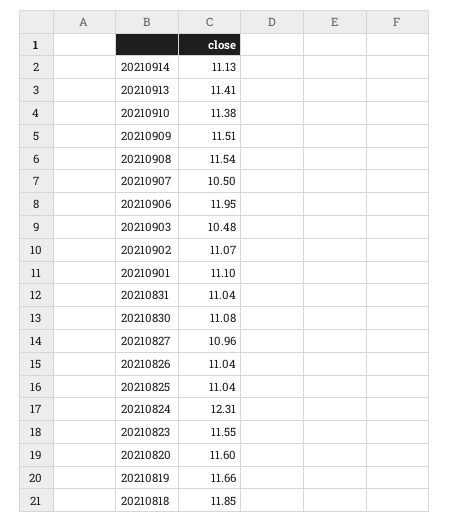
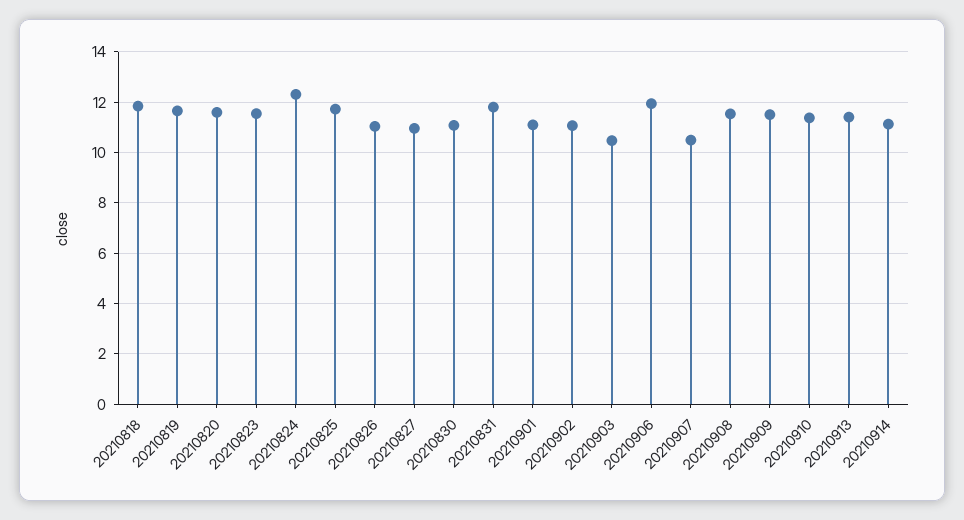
  {
    "20210914": 11.13,
    "20210913": 11.41,
    "20210910": 11.38,
    "20210909": 11.51,
    "20210908": 11.54,
    "20210907": 10.5,
    "20210906": 11.95,
    "20210903": 10.48,
    "20210902": 11.07,
    "20210901": 11.1,
-   "20210831": 11.04,
+   "20210831": 11.75,
    "20210830": 11.08,
    "20210827": 10.96,
    "20210826": 11.04,
-   "20210825": 11.04,
+   "20210825": 11.75,
    "20210824": 12.31,
    "20210823": 11.55,
    "20210820": 11.6,
    "20210819": 11.66,
    "20210818": 11.85
  }

